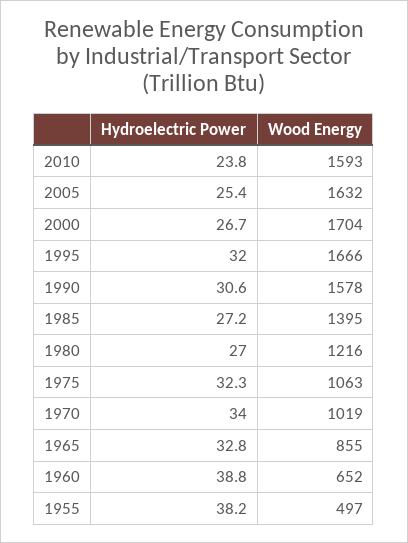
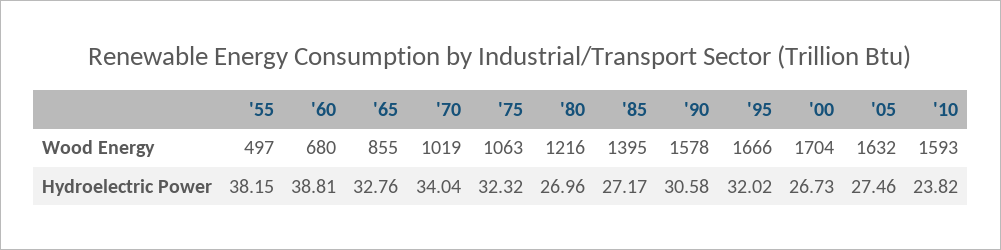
  {
    "Hydroelectric Power": {
      "2010": 23.82,
-     "2005": 25.4,
+     "2005": 27.46,
      "2000": 26.73,
      "1995": 32.02,
      "1990": 30.58,
      "1985": 27.17,
      "1980": 26.96,
      "1975": 32.32,
      "1970": 34.04,
      "1965": 32.76,
      "1960": 38.81,
      "1955": 38.15
    },
    "Wood Energy": {
      "2010": 1593,
      "2005": 1632,
      "2000": 1704,
      "1995": 1666,
      "1990": 1578,
      "1985": 1395,
      "1980": 1216,
      "1975": 1063,
      "1970": 1019,
      "1965": 855,
-     "1960": 652,
+     "1960": 680,
      "1955": 497
    }
  }

